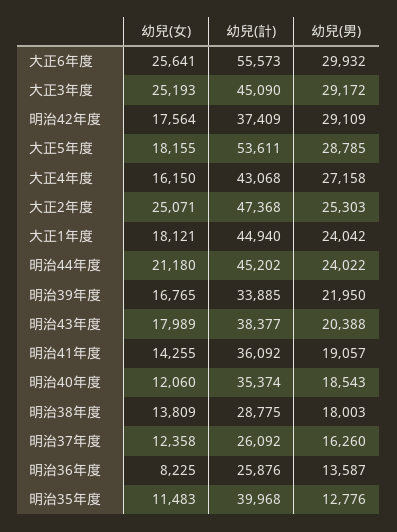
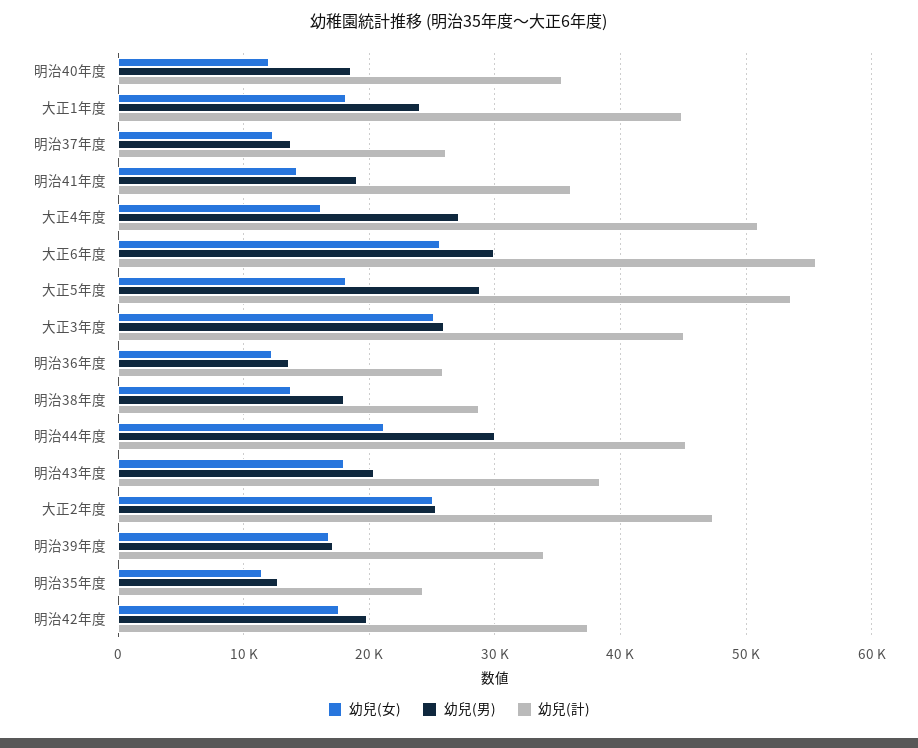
  {
    "幼兒(女)": {
      "大正6年度": 25641,
      "大正3年度": 25193,
      "明治42年度": 17564,
      "大正5年度": 18155,
      "大正4年度": 16150,
      "大正2年度": 25071,
      "大正1年度": 18121,
      "明治44年度": 21180,
      "明治39年度": 16765,
      "明治43年度": 17989,
      "明治41年度": 14255,
      "明治40年度": 12060,
      "明治38年度": 13809,
      "明治37年度": 12358,
-     "明治36年度": 8225,
+     "明治36年度": 12000,
      "明治35年度": 11483
    },
    "幼兒(計)": {
      "大正6年度": 55573,
      "大正3年度": 45090,
      "明治42年度": 37409,
      "大正5年度": 53611,
-     "大正4年度": 43068,
+     "大正4年度": 51000,
      "大正2年度": 47368,
      "大正1年度": 44940,
      "明治44年度": 45202,
      "明治39年度": 33885,
      "明治43年度": 38377,
      "明治41年度": 36092,
      "明治40年度": 35374,
      "明治38年度": 28775,
      "明治37年度": 26092,
      "明治36年度": 25876,
-     "明治35年度": 39968
+     "明治35年度": 24000
    },
    "幼兒(男)": {
      "大正6年度": 29932,
-     "大正3年度": 29172,
+     "大正3年度": 26000,
-     "明治42年度": 29109,
+     "明治42年度": 20000,
      "大正5年度": 28785,
      "大正4年度": 27158,
      "大正2年度": 25303,
      "大正1年度": 24042,
-     "明治44年度": 24022,
+     "明治44年度": 30000,
-     "明治39年度": 21950,
+     "明治39年度": 17000,
      "明治43年度": 20388,
      "明治41年度": 19057,
      "明治40年度": 18543,
      "明治38年度": 18003,
-     "明治37年度": 16260,
+     "明治37年度": 14000,
      "明治36年度": 13587,
      "明治35年度": 12776
    }
  }

